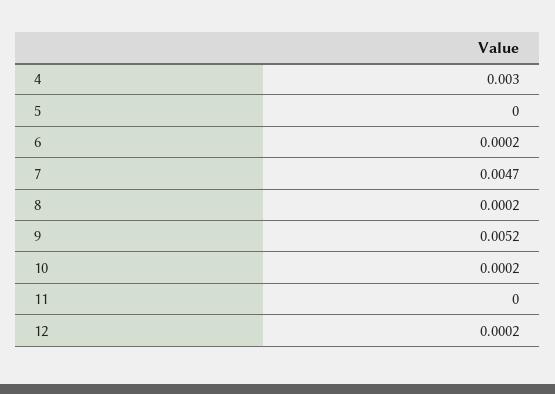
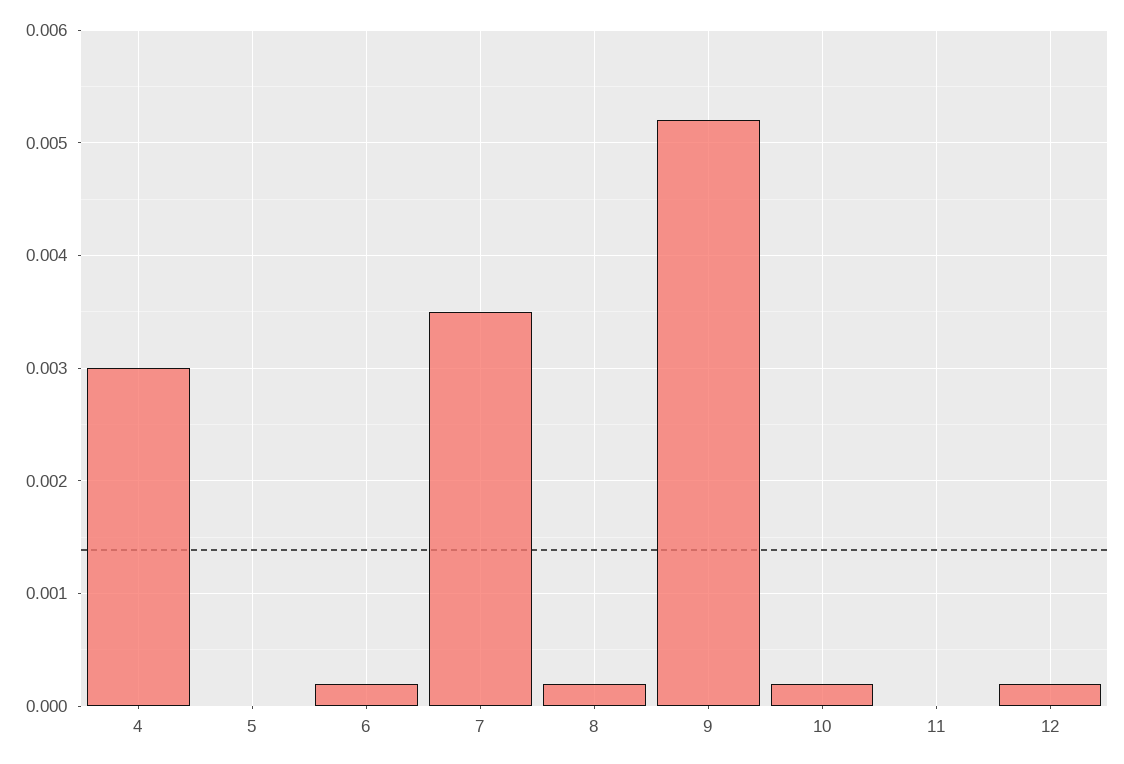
  {
    "4": 0.003,
    "5": 0,
    "6": 0.0002,
-   "7": 0.0047,
+   "7": 0.0035,
    "8": 0.0002,
    "9": 0.0052,
    "10": 0.0002,
    "11": 0,
    "12": 0.0002
  }

